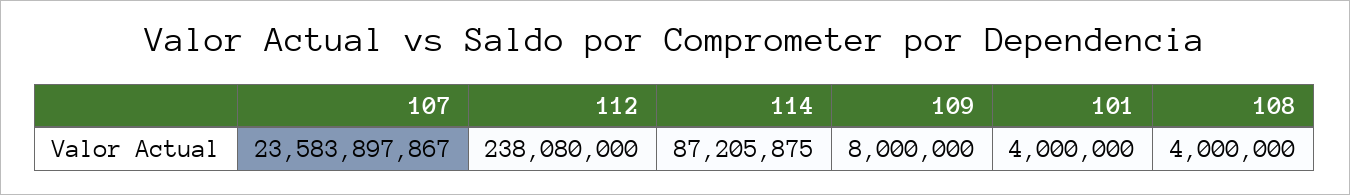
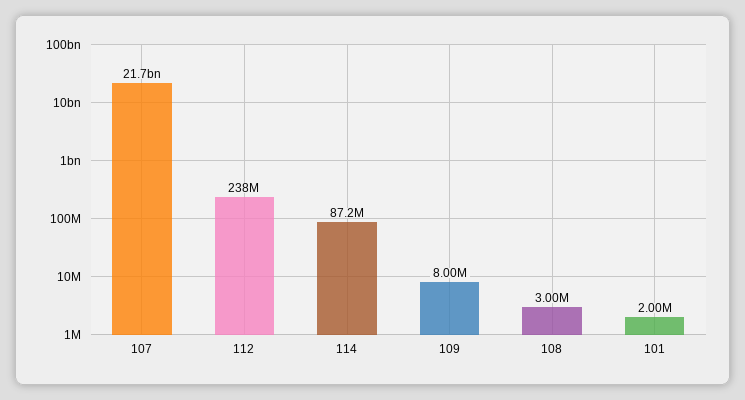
  {
-   "107": 23583897867,
+   "107": 21700000000,
    "112": 238080000,
    "114": 87205875,
    "109": 8000000,
-   "101": 4000000,
+   "101": 2000000,
-   "108": 4000000
+   "108": 3000000
  }

